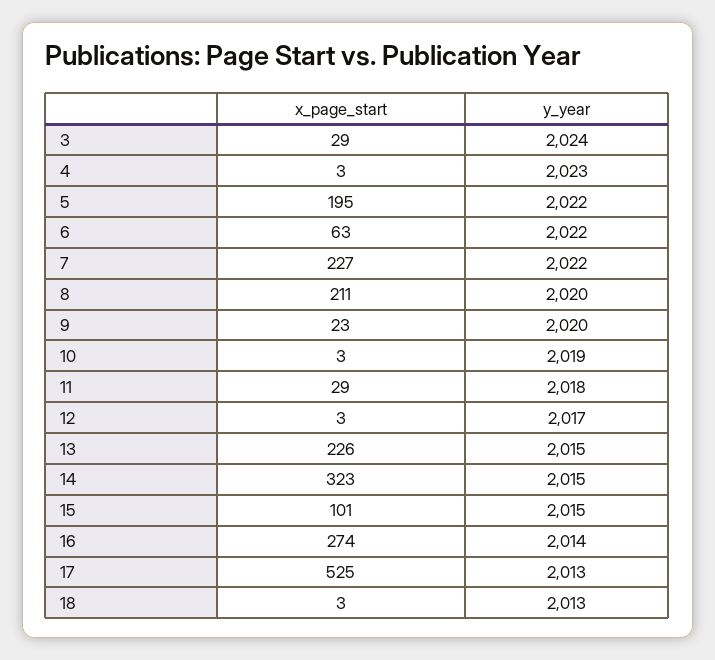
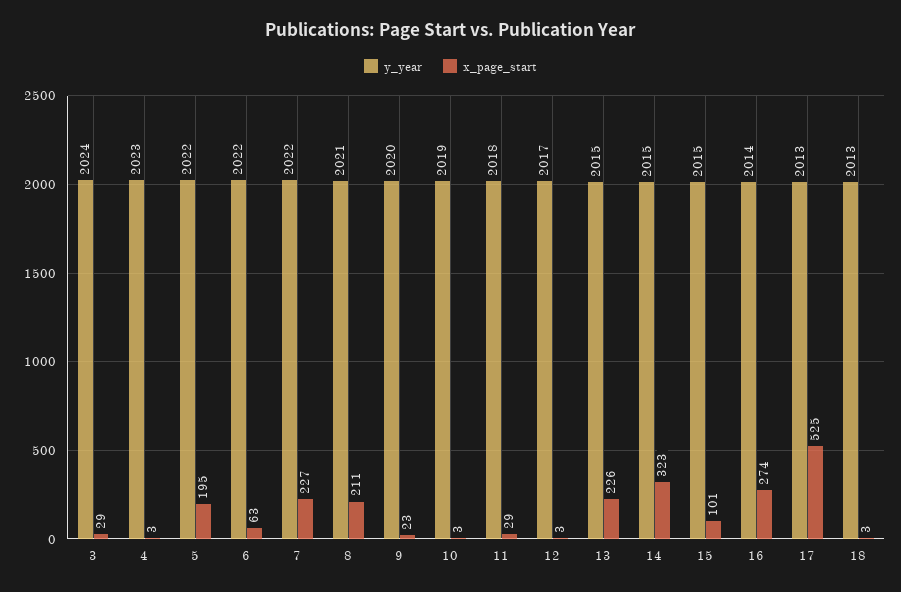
  {
    "x_page_start": {
      "3": 29,
      "4": 3,
      "5": 195,
      "6": 63,
      "7": 227,
      "8": 211,
      "9": 23,
      "10": 3,
      "11": 29,
      "12": 3,
      "13": 226,
      "14": 323,
      "15": 101,
      "16": 274,
      "17": 525,
      "18": 3
    },
    "y_year": {
      "3": 2024,
      "4": 2023,
      "5": 2022,
      "6": 2022,
      "7": 2022,
-     "8": 2020,
+     "8": 2021,
      "9": 2020,
      "10": 2019,
      "11": 2018,
      "12": 2017,
      "13": 2015,
      "14": 2015,
      "15": 2015,
      "16": 2014,
      "17": 2013,
      "18": 2013
    }
  }

